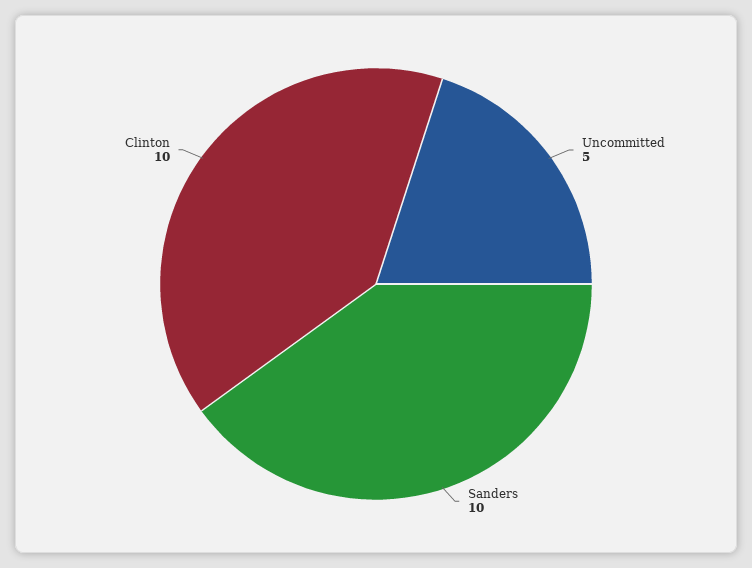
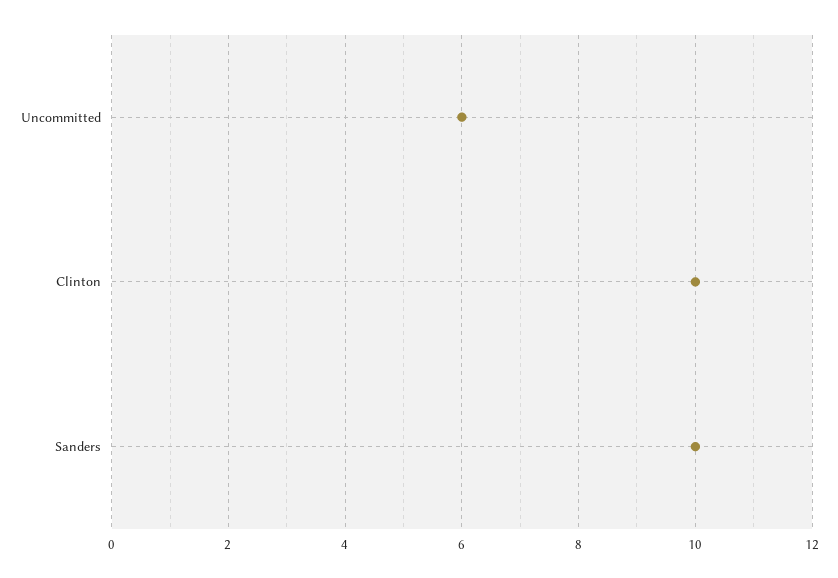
  {
-   "Uncommitted": 5,
+   "Uncommitted": 6,
    "Sanders": 10,
    "Clinton": 10
  }

